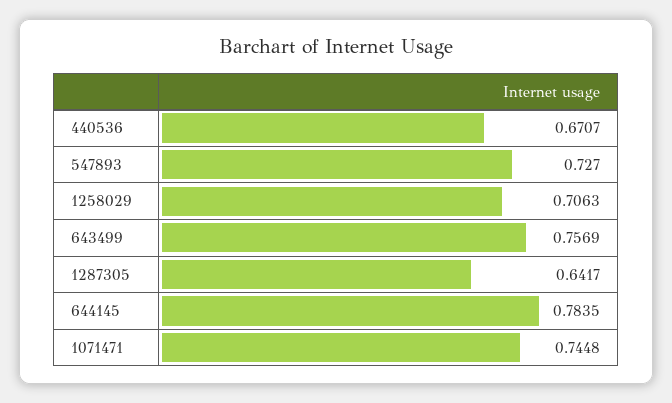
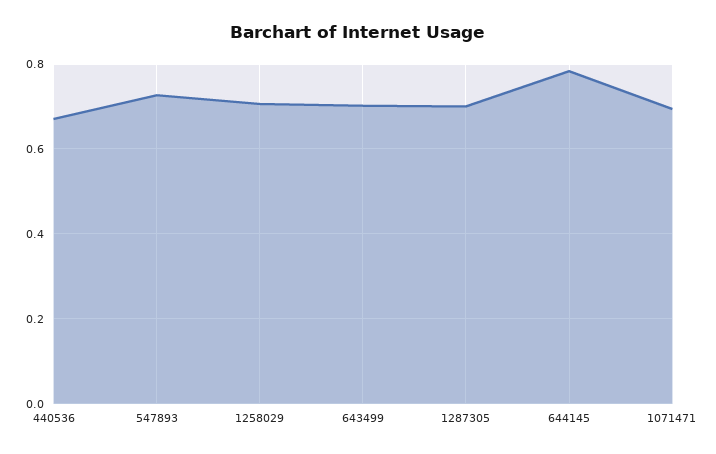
  {
    "440536": 0.6707,
    "547893": 0.727,
    "1258029": 0.7063,
-   "643499": 0.7569,
+   "643499": 0.7,
-   "1287305": 0.6417,
+   "1287305": 0.7,
    "644145": 0.7835,
-   "1071471": 0.7448
+   "1071471": 0.7
  }

